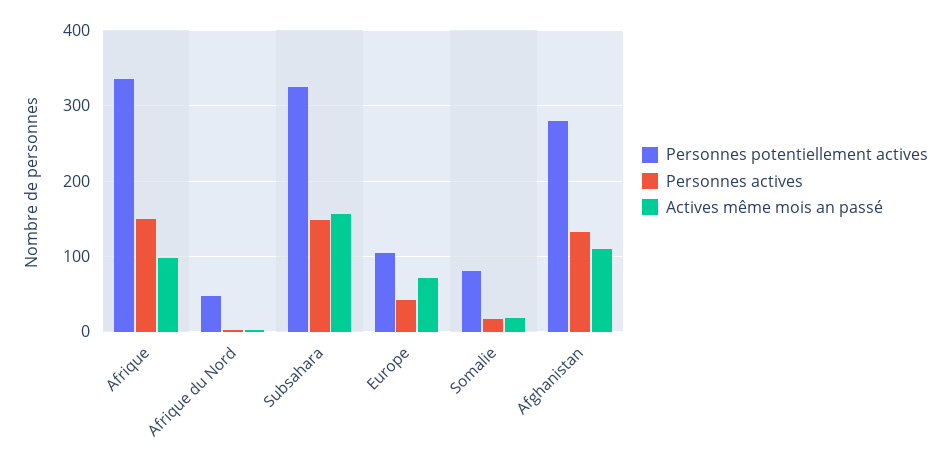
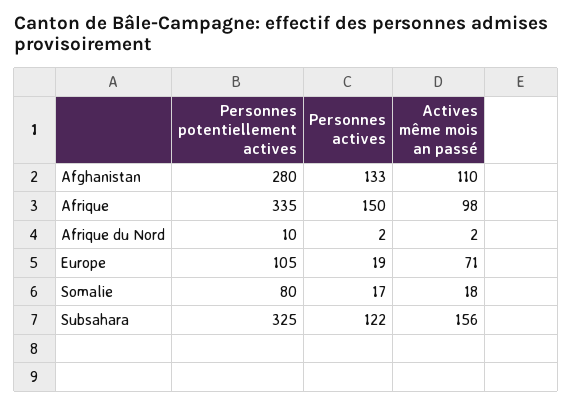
  {
    "Personnes potentiellement actives": {
      "Afrique": 335,
-     "Afrique du Nord": 50,
+     "Afrique du Nord": 10,
      "Subsahara": 325,
      "Europe": 105,
      "Somalie": 80,
      "Afghanistan": 280
    },
    "Personnes actives": {
      "Afrique": 150,
      "Afrique du Nord": 2,
-     "Subsahara": 150,
+     "Subsahara": 122,
-     "Europe": 40,
+     "Europe": 19,
      "Somalie": 17,
      "Afghanistan": 133
    },
    "Actives même mois an passé": {
      "Afrique": 98,
      "Afrique du Nord": 2,
      "Subsahara": 156,
      "Europe": 71,
      "Somalie": 18,
      "Afghanistan": 110
    }
  }

